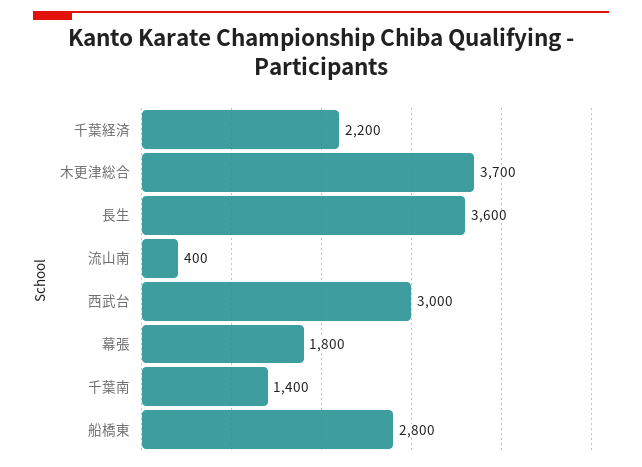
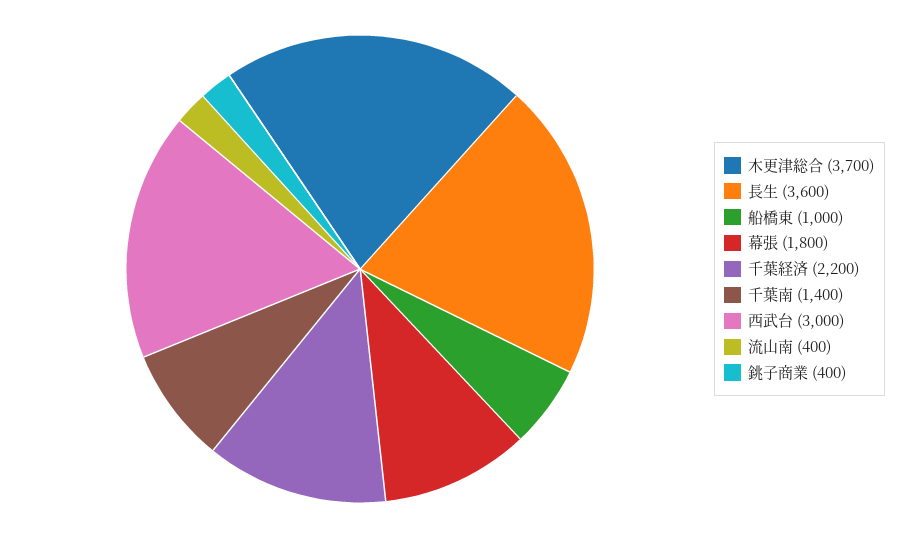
  {
    "千葉経済": 2200,
    "木更津総合": 3700,
    "長生": 3600,
    "流山南": 400,
    "西武台": 3000,
    "幕張": 1800,
    "千葉南": 1400,
-   "船橋東": 2800
+   "船橋東": 1000,
+   "銚子商業": 400
  }

